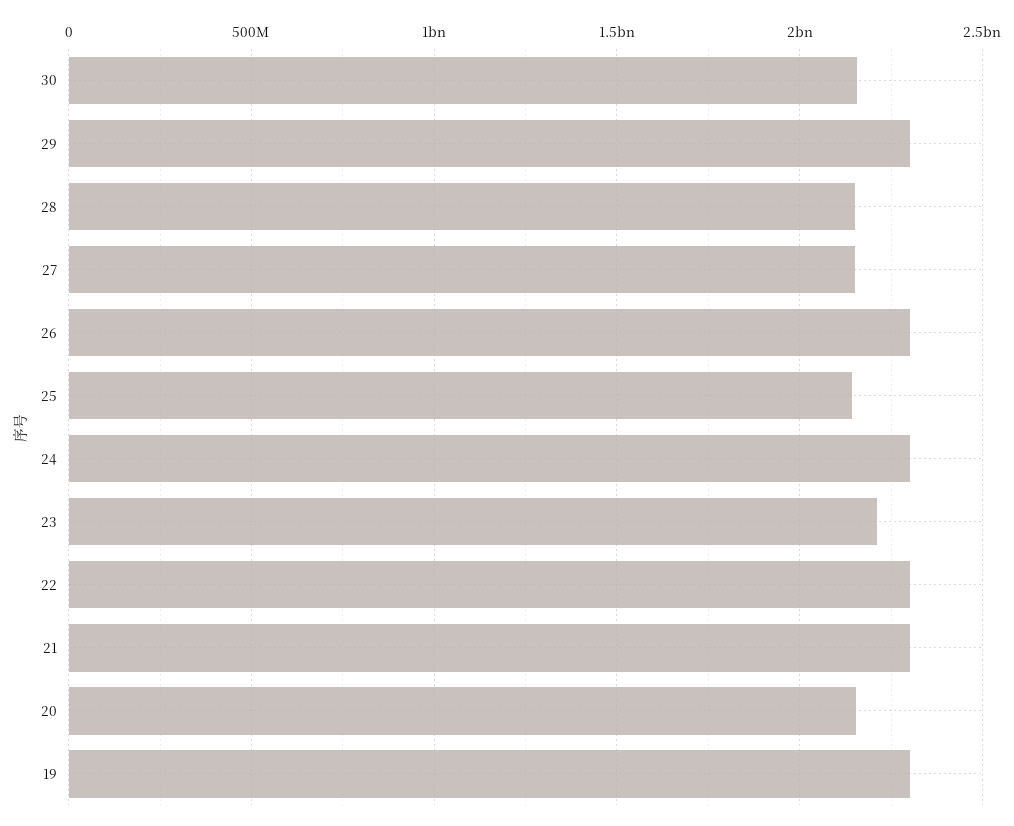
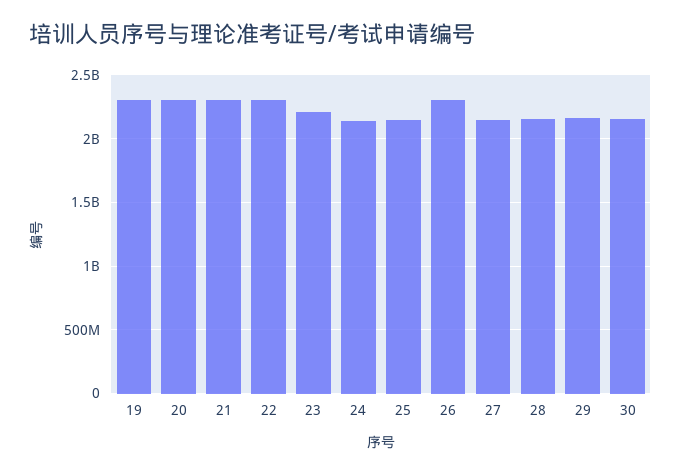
  {
    "30": 2150000000,
-   "29": 2300000000,
+   "29": 2150000000,
    "28": 2150000000,
    "27": 2150000000,
    "26": 2300000000,
    "25": 2150000000,
-   "24": 2300000000,
+   "24": 2150000000,
    "23": 2200000000,
    "22": 2300000000,
    "21": 2300000000,
-   "20": 2150000000,
+   "20": 2300000000,
    "19": 2300000000
  }

